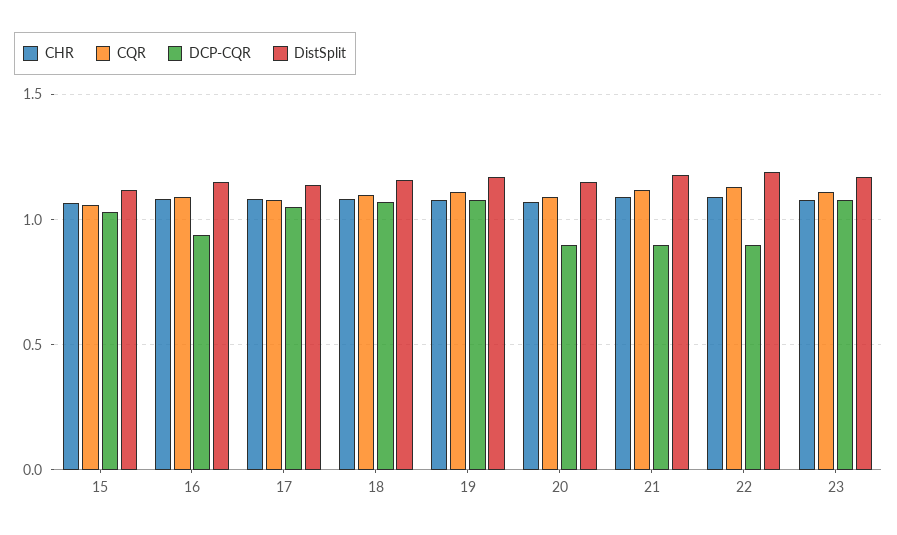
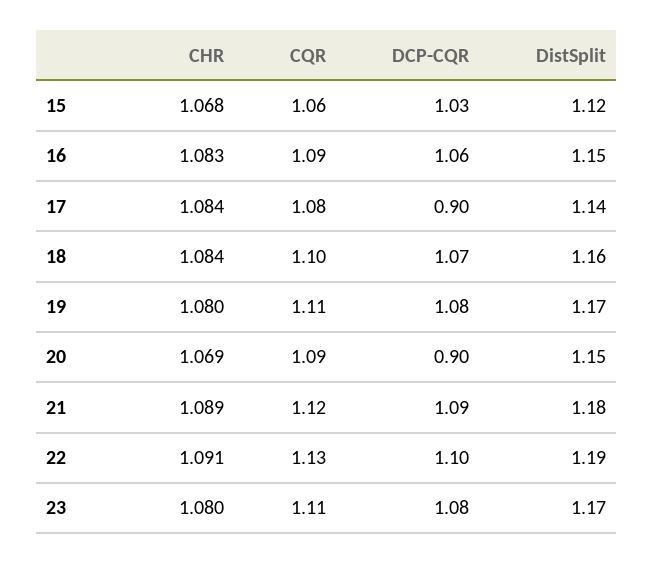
  {
    "CHR": {
      "15": 1.068,
      "16": 1.083,
      "17": 1.084,
      "18": 1.084,
      "19": 1.08,
      "20": 1.069,
      "21": 1.089,
      "22": 1.091,
      "23": 1.08
    },
    "CQR": {
      "15": 1.06,
      "16": 1.09,
      "17": 1.08,
      "18": 1.1,
      "19": 1.11,
      "20": 1.09,
      "21": 1.12,
      "22": 1.13,
      "23": 1.11
    },
    "DCP-CQR": {
      "15": 1.03,
-     "16": 0.95,
+     "16": 1.06,
-     "17": 1.05,
+     "17": 0.9,
      "18": 1.07,
      "19": 1.08,
      "20": 0.9,
-     "21": 0.9,
+     "21": 1.09,
-     "22": 0.9,
+     "22": 1.1,
      "23": 1.08
    },
    "DistSplit": {
      "15": 1.12,
      "16": 1.15,
      "17": 1.14,
      "18": 1.16,
      "19": 1.17,
      "20": 1.15,
      "21": 1.18,
      "22": 1.19,
      "23": 1.17
    }
  }

